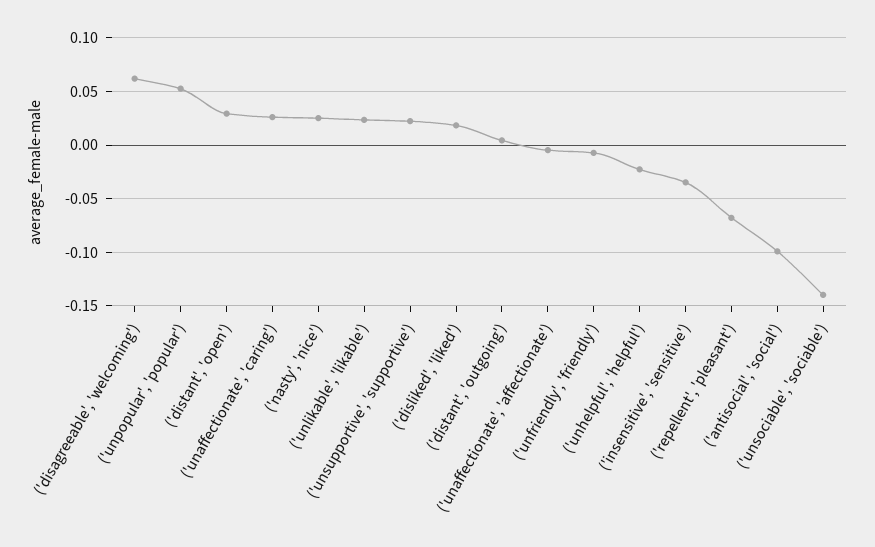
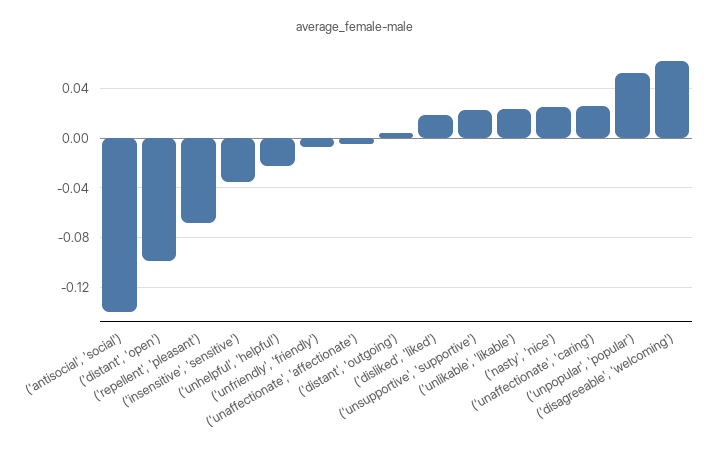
  {
    "('disagreeable', 'welcoming')": 0.06,
    "('unpopular', 'popular')": 0.055,
-   "('distant', 'open')": 0.03,
+   "('distant', 'open')": -0.1,
    "('unaffectionate', 'caring')": 0.025,
    "('nasty', 'nice')": 0.025,
    "('unlikable', 'likable')": 0.025,
    "('unsupportive', 'supportive')": 0.02,
    "('disliked', 'liked')": 0.02,
    "('distant', 'outgoing')": 0.005,
    "('unaffectionate', 'affectionate')": -0.005,
    "('unfriendly', 'friendly')": -0.005,
    "('unhelpful', 'helpful')": -0.025,
    "('insensitive', 'sensitive')": -0.035,
    "('repellent', 'pleasant')": -0.07,
-   "('antisocial', 'social')": -0.1,
+   "('antisocial', 'social')": -0.14
-   "('unsociable', 'sociable')": -0.14
  }

